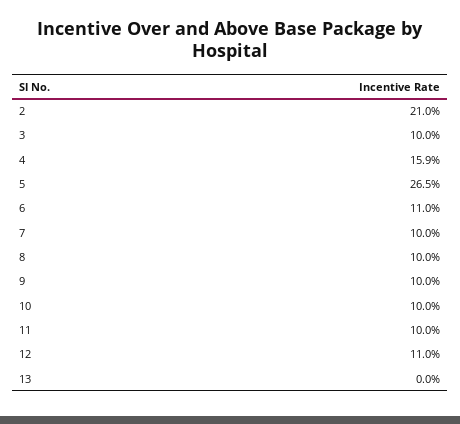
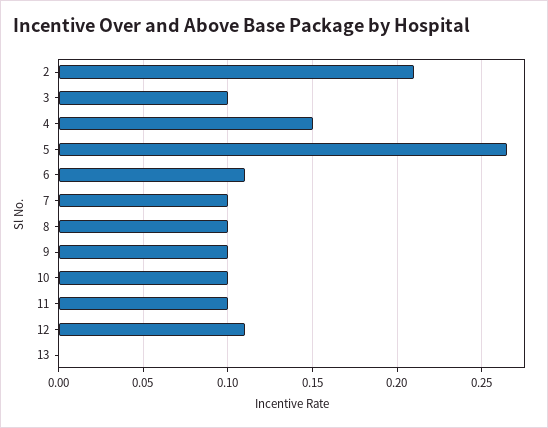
  {
    "2": 0.21,
    "3": 0.1,
-   "4": 0.159,
+   "4": 0.15,
    "5": 0.265,
    "6": 0.11,
    "7": 0.1,
    "8": 0.1,
    "9": 0.1,
    "10": 0.1,
    "11": 0.1,
    "12": 0.11,
    "13": 0
  }

